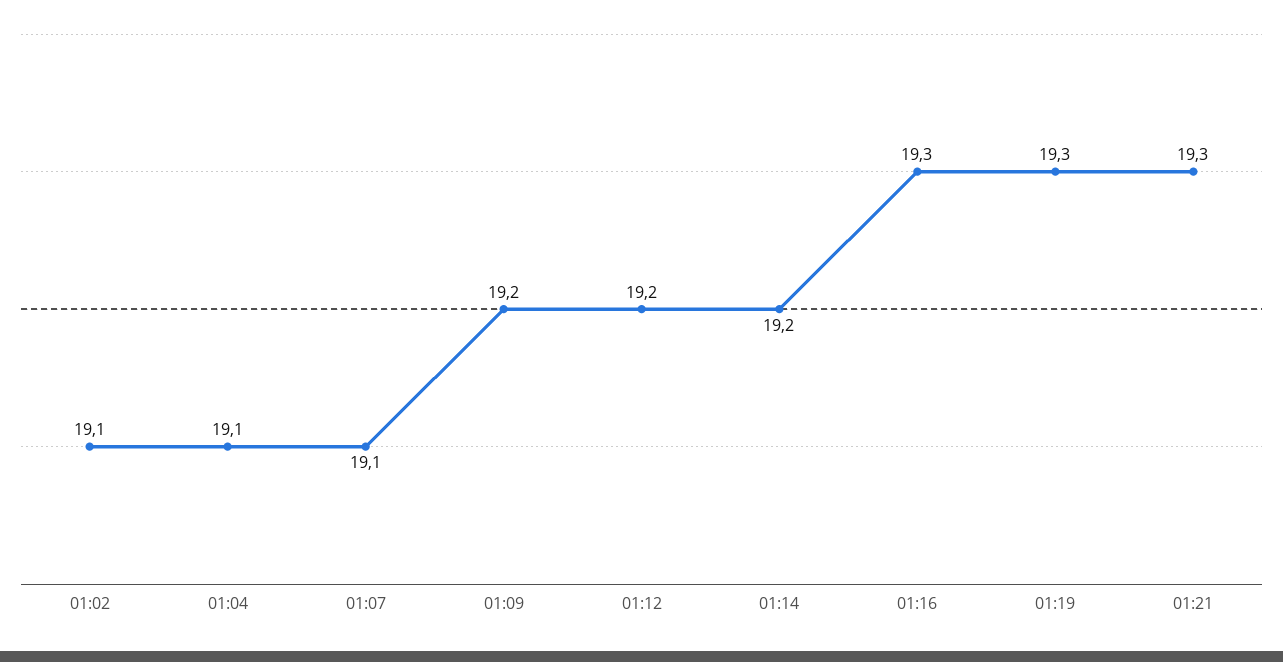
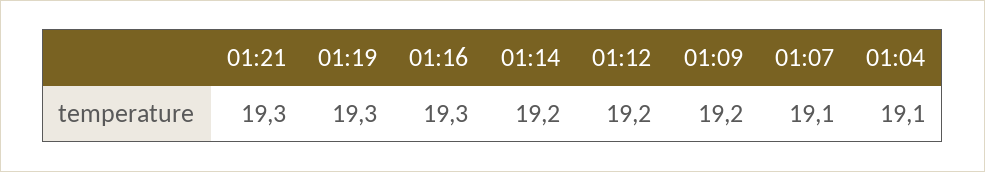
  {
-   "01:02": 19.1,
    "01:04": 19.1,
    "01:07": 19.1,
    "01:09": 19.2,
    "01:12": 19.2,
    "01:14": 19.2,
    "01:16": 19.3,
    "01:19": 19.3,
    "01:21": 19.3
  }

